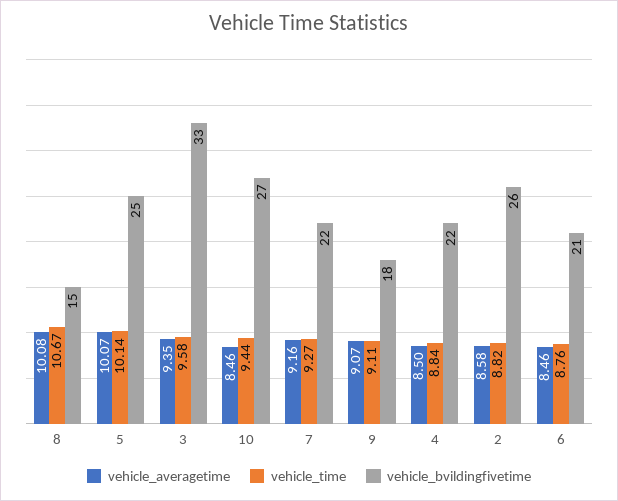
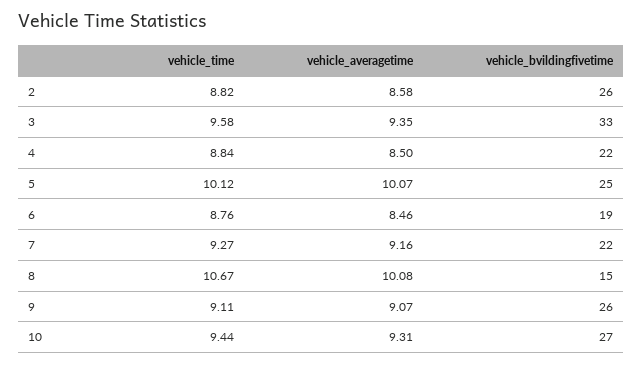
  {
    "vehicle_averagetime": {
      "8": 10.08,
      "5": 10.07,
      "3": 9.35,
-     "10": 8.46,
+     "10": 9.31,
      "7": 9.16,
      "9": 9.07,
      "4": 8.5,
      "2": 8.58,
      "6": 8.46
    },
    "vehicle_time": {
      "8": 10.67,
-     "5": 10.14,
+     "5": 10.12,
      "3": 9.58,
      "10": 9.44,
      "7": 9.27,
      "9": 9.11,
      "4": 8.84,
      "2": 8.82,
      "6": 8.76
    },
    "vehicle_bvildingfivetime": {
      "8": 15,
      "5": 25,
      "3": 33,
      "10": 27,
      "7": 22,
-     "9": 18,
+     "9": 26,
      "4": 22,
      "2": 26,
-     "6": 21
+     "6": 19
    }
  }

